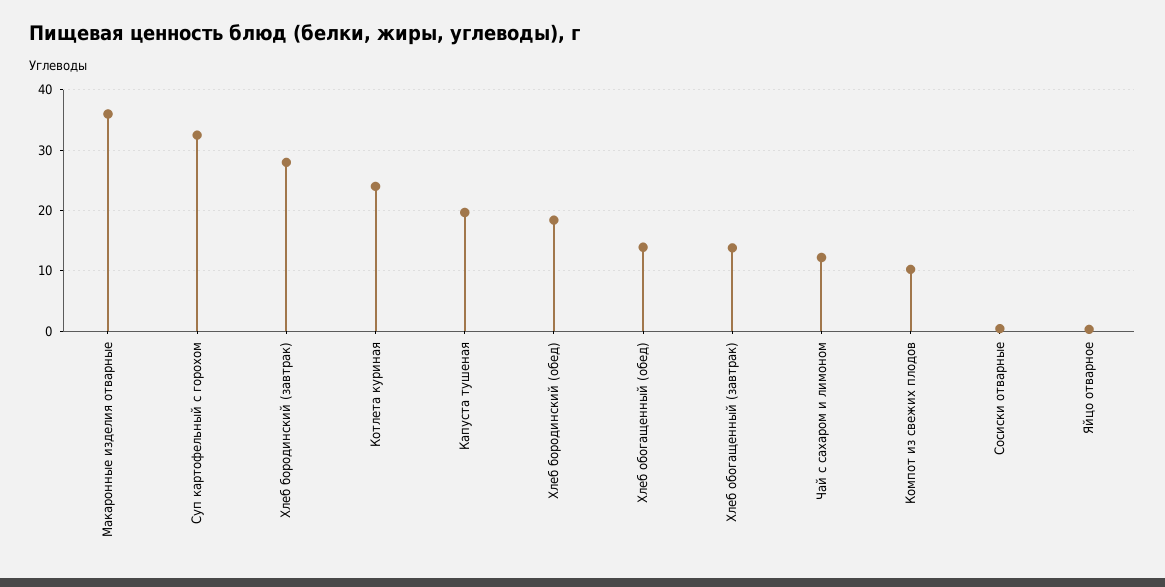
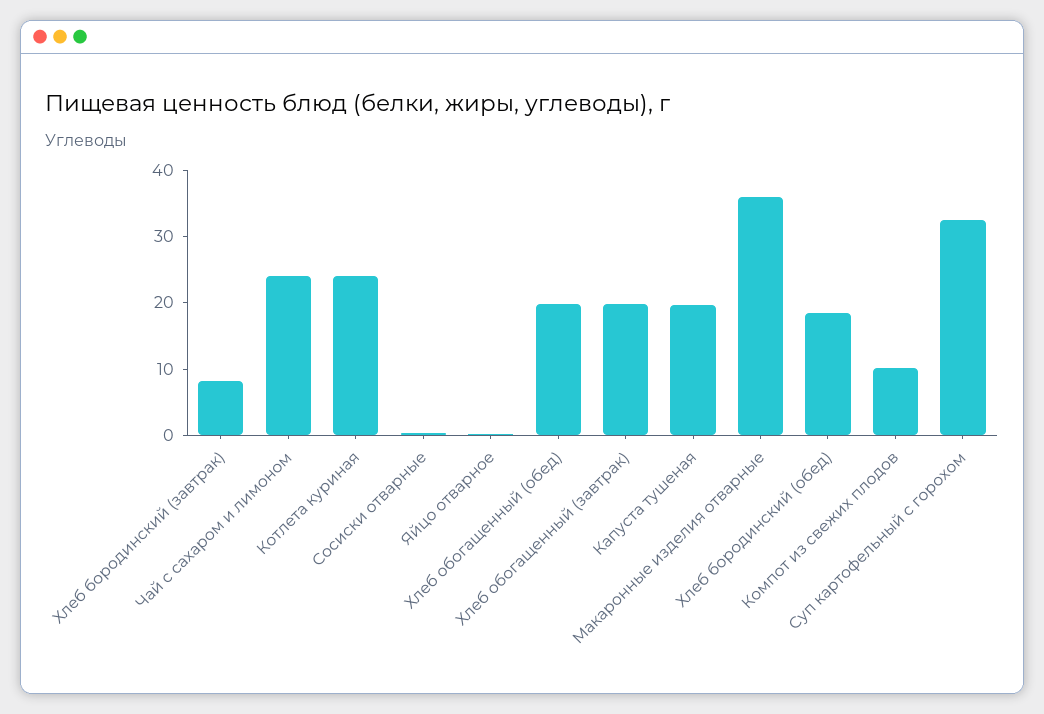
  {
    "Макаронные изделия отварные": 36,
    "Суп картофельный с горохом": 33,
-   "Хлеб бородинский (завтрак)": 28,
+   "Хлеб бородинский (завтрак)": 8,
    "Котлета куриная": 24,
    "Капуста тушеная": 20,
    "Хлеб бородинский (обед)": 18,
-   "Хлеб обогащенный (обед)": 14,
+   "Хлеб обогащенный (обед)": 20,
-   "Хлеб обогащенный (завтрак)": 14,
+   "Хлеб обогащенный (завтрак)": 20,
-   "Чай с сахаром и лимоном": 12,
+   "Чай с сахаром и лимоном": 24,
    "Компот из свежих плодов": 10,
    "Сосиски отварные": 0,
    "Яйцо отварное": 0
  }

